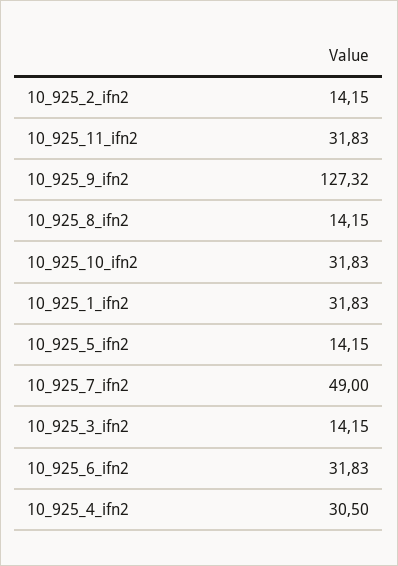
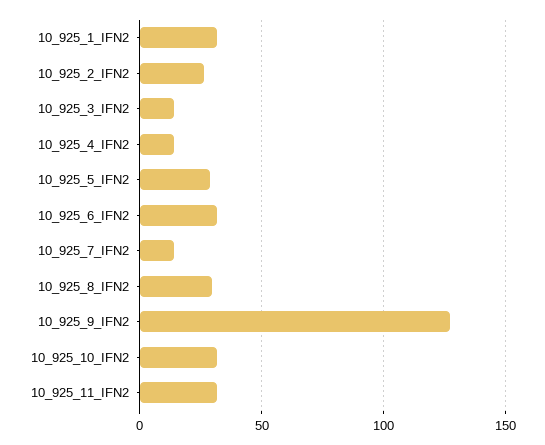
  {
-   "10_925_2_ifn2": 14.15,
+   "10_925_2_ifn2": 25,
    "10_925_11_ifn2": 31.83,
    "10_925_9_ifn2": 127.32,
-   "10_925_8_ifn2": 14.15,
+   "10_925_8_ifn2": 30,
    "10_925_10_ifn2": 31.83,
    "10_925_1_ifn2": 31.83,
-   "10_925_5_ifn2": 14.15,
+   "10_925_5_ifn2": 30,
-   "10_925_7_ifn2": 49,
+   "10_925_7_ifn2": 15,
    "10_925_3_ifn2": 14.15,
    "10_925_6_ifn2": 31.83,
-   "10_925_4_ifn2": 30.5
+   "10_925_4_ifn2": 15
  }

